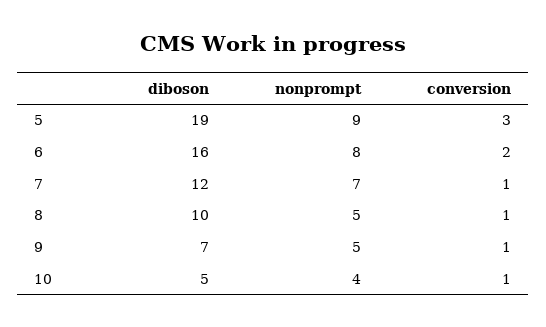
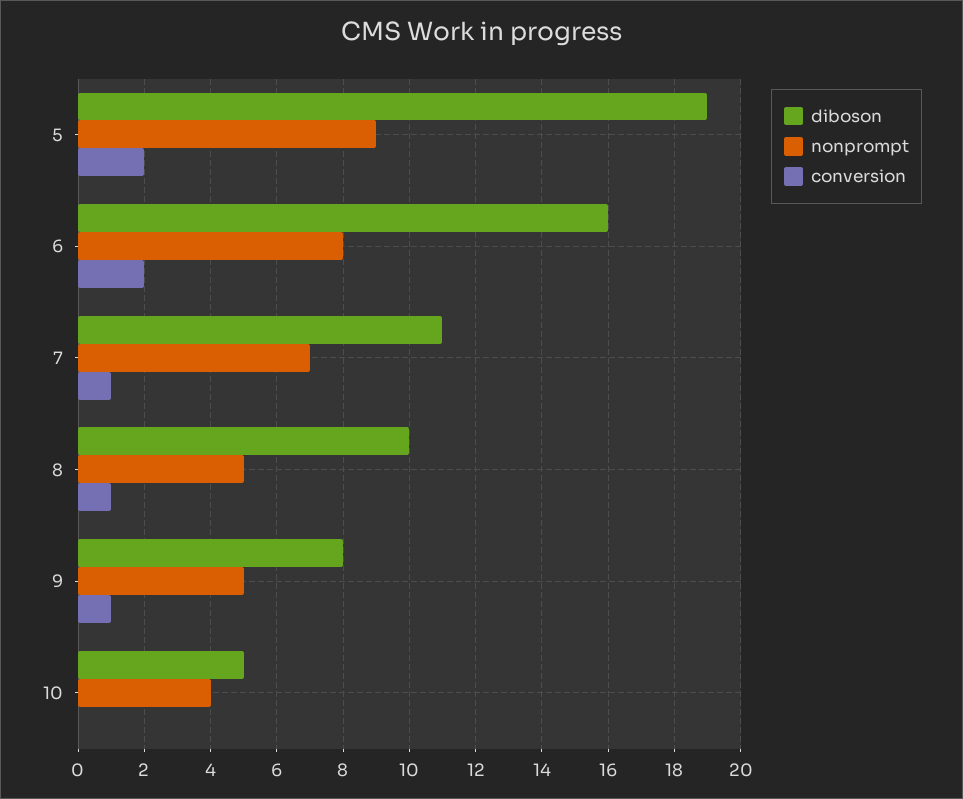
  {
    "diboson": {
      "5": 19,
      "6": 16,
-     "7": 12,
+     "7": 11,
      "8": 10,
-     "9": 7,
+     "9": 8,
      "10": 5
    },
    "nonprompt": {
      "5": 9,
      "6": 8,
      "7": 7,
      "8": 5,
      "9": 5,
      "10": 4
    },
    "conversion": {
-     "5": 3,
+     "5": 2,
      "6": 2,
      "7": 1,
      "8": 1,
      "9": 1,
-     "10": 1
+     "10": 0
    }
  }

